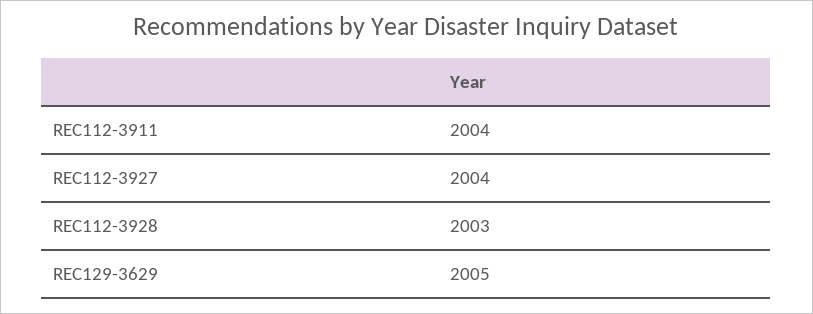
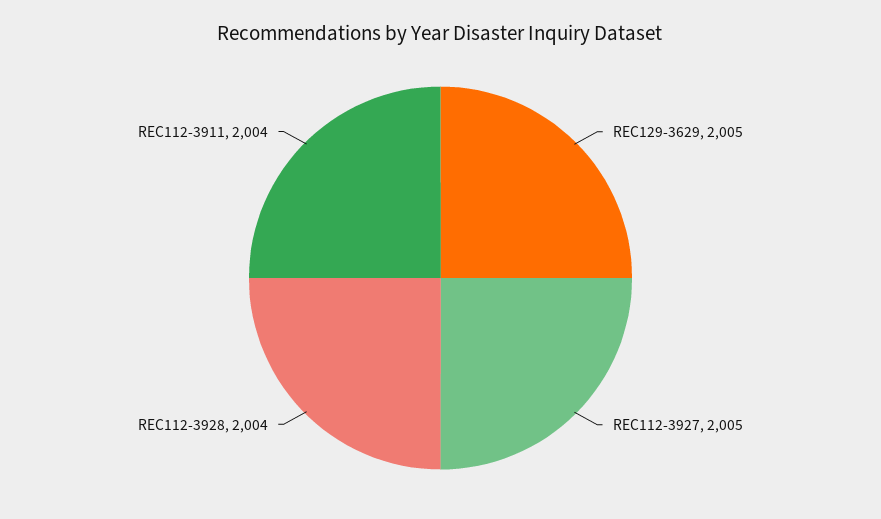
  {
    "REC112-3911": 2004,
-   "REC112-3927": 2004,
+   "REC112-3927": 2005,
-   "REC112-3928": 2003,
+   "REC112-3928": 2004,
    "REC129-3629": 2005
  }

